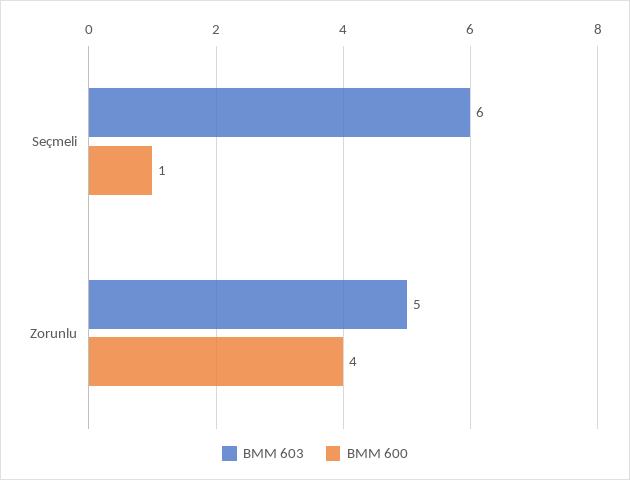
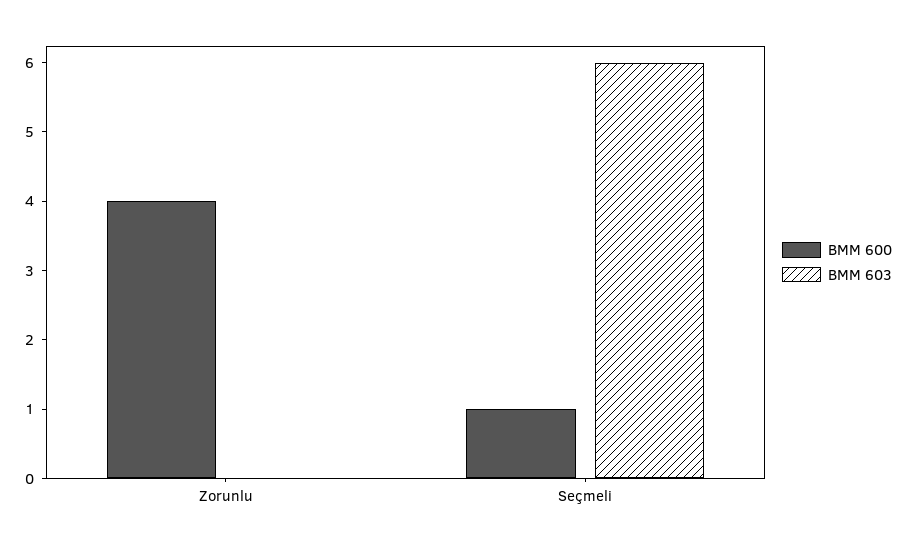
  {
    "BMM 603": {
      "Seçmeli": 6,
-     "Zorunlu": 5
+     "Zorunlu": 0
    },
    "BMM 600": {
      "Seçmeli": 1,
      "Zorunlu": 4
    }
  }

